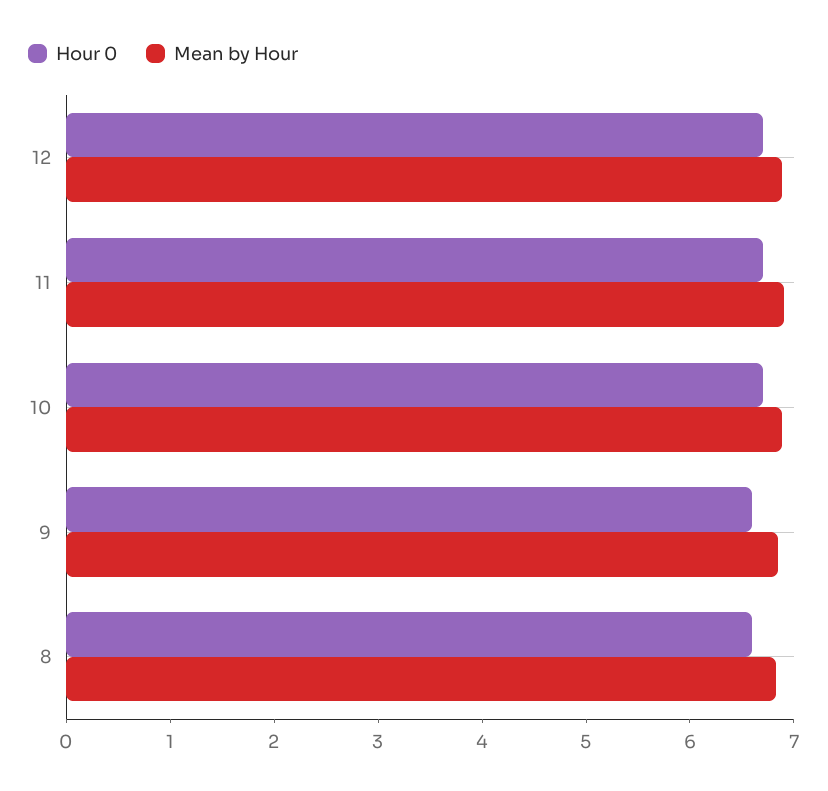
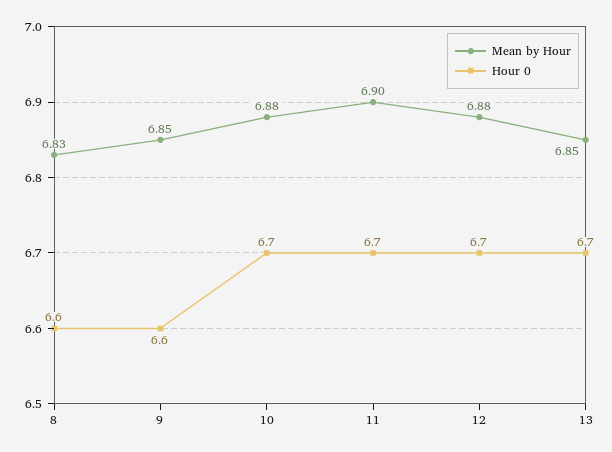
  {
    "Hour 0": {
      "12": 6.7,
      "11": 6.7,
      "10": 6.7,
      "9": 6.6,
-     "8": 6.6
+     "8": 6.6,
+     "13": 6.7
    },
    "Mean by Hour": {
      "12": 6.88,
      "11": 6.9,
      "10": 6.88,
      "9": 6.85,
-     "8": 6.83
+     "8": 6.83,
+     "13": 6.85
    }
  }

